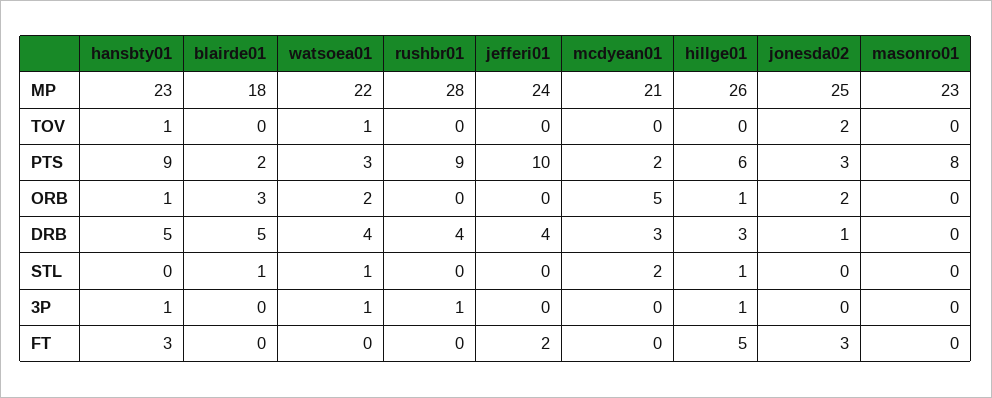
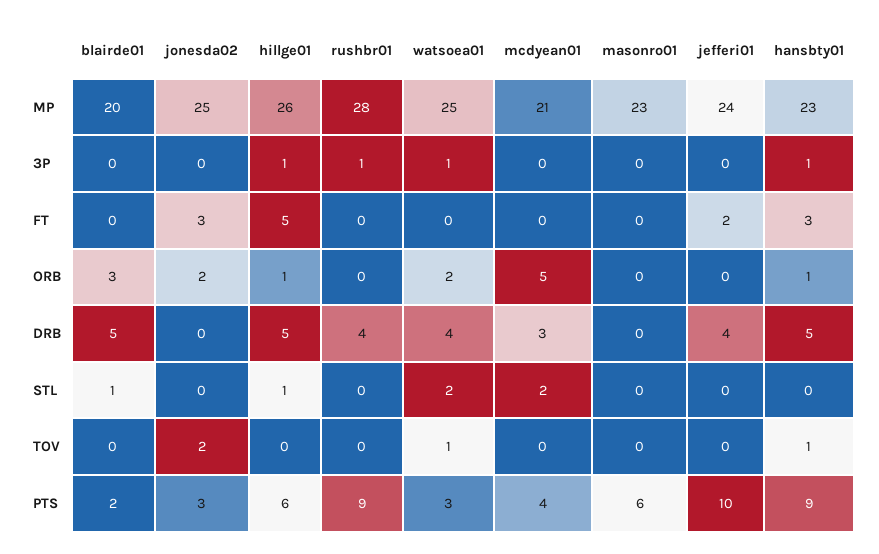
  {
    "hansbty01": {
      "MP": 23,
      "TOV": 1,
      "PTS": 9,
      "ORB": 1,
      "DRB": 5,
      "STL": 0,
      "3P": 1,
      "FT": 3
    },
    "blairde01": {
-     "MP": 18,
+     "MP": 20,
      "TOV": 0,
      "PTS": 2,
      "ORB": 3,
      "DRB": 5,
      "STL": 1,
      "3P": 0,
      "FT": 0
    },
    "watsoea01": {
-     "MP": 22,
+     "MP": 25,
      "TOV": 1,
      "PTS": 3,
      "ORB": 2,
      "DRB": 4,
-     "STL": 1,
+     "STL": 2,
      "3P": 1,
      "FT": 0
    },
    "rushbr01": {
      "MP": 28,
      "TOV": 0,
      "PTS": 9,
      "ORB": 0,
      "DRB": 4,
      "STL": 0,
      "3P": 1,
      "FT": 0
    },
    "jefferi01": {
      "MP": 24,
      "TOV": 0,
      "PTS": 10,
      "ORB": 0,
      "DRB": 4,
      "STL": 0,
      "3P": 0,
      "FT": 2
    },
    "mcdyean01": {
      "MP": 21,
      "TOV": 0,
-     "PTS": 2,
+     "PTS": 4,
      "ORB": 5,
      "DRB": 3,
      "STL": 2,
      "3P": 0,
      "FT": 0
    },
    "hillge01": {
      "MP": 26,
      "TOV": 0,
      "PTS": 6,
      "ORB": 1,
-     "DRB": 3,
+     "DRB": 5,
      "STL": 1,
      "3P": 1,
      "FT": 5
    },
    "jonesda02": {
      "MP": 25,
      "TOV": 2,
      "PTS": 3,
      "ORB": 2,
-     "DRB": 1,
+     "DRB": 0,
      "STL": 0,
      "3P": 0,
      "FT": 3
    },
    "masonro01": {
      "MP": 23,
      "TOV": 0,
-     "PTS": 8,
+     "PTS": 6,
      "ORB": 0,
      "DRB": 0,
      "STL": 0,
      "3P": 0,
      "FT": 0
    }
  }

